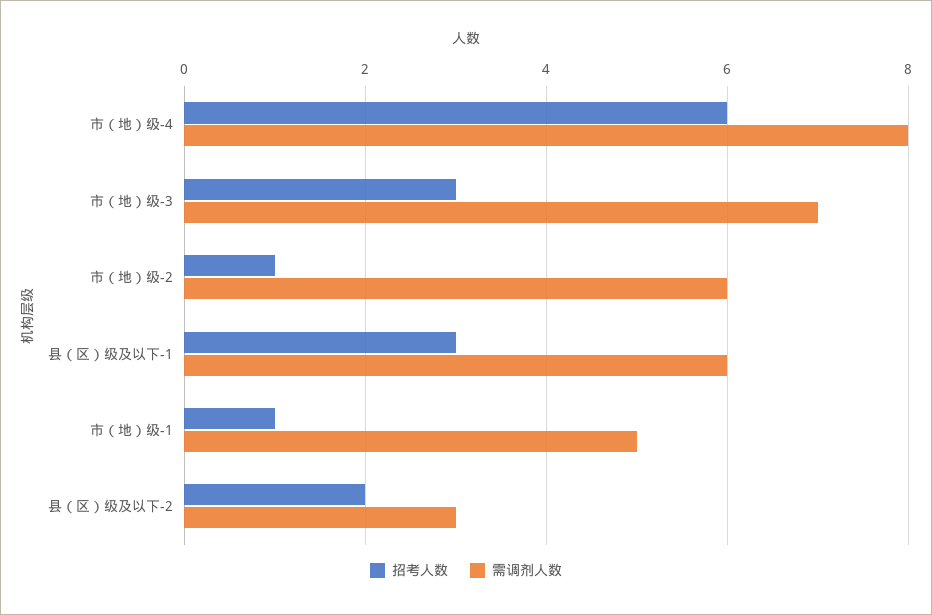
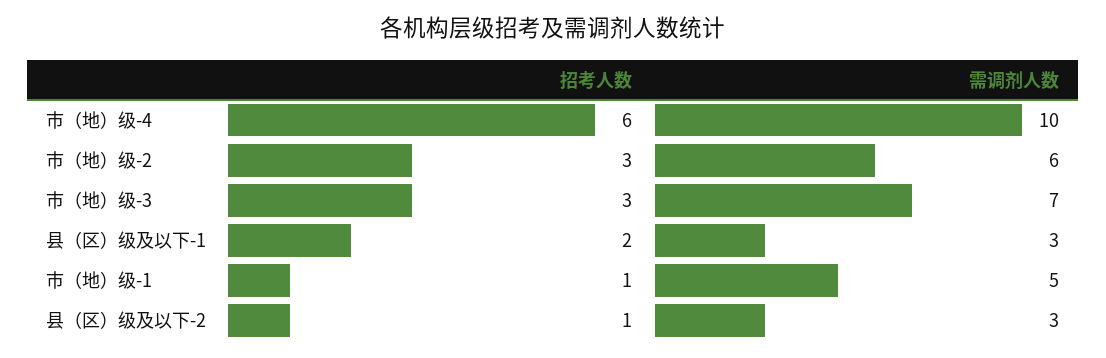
  {
    "招考人数": {
      "市（地）级-4": 6,
      "市（地）级-3": 3,
-     "市（地）级-2": 1,
+     "市（地）级-2": 3,
-     "县（区）级及以下-1": 3,
+     "县（区）级及以下-1": 2,
      "市（地）级-1": 1,
-     "县（区）级及以下-2": 2
+     "县（区）级及以下-2": 1
    },
    "需调剂人数": {
-     "市（地）级-4": 8,
+     "市（地）级-4": 10,
      "市（地）级-3": 7,
      "市（地）级-2": 6,
-     "县（区）级及以下-1": 6,
+     "县（区）级及以下-1": 3,
      "市（地）级-1": 5,
      "县（区）级及以下-2": 3
    }
  }

